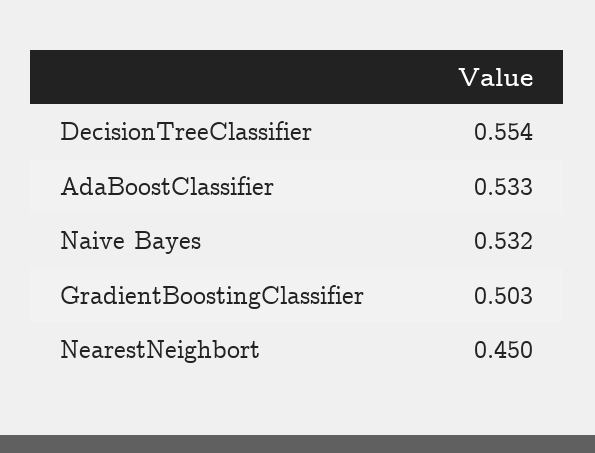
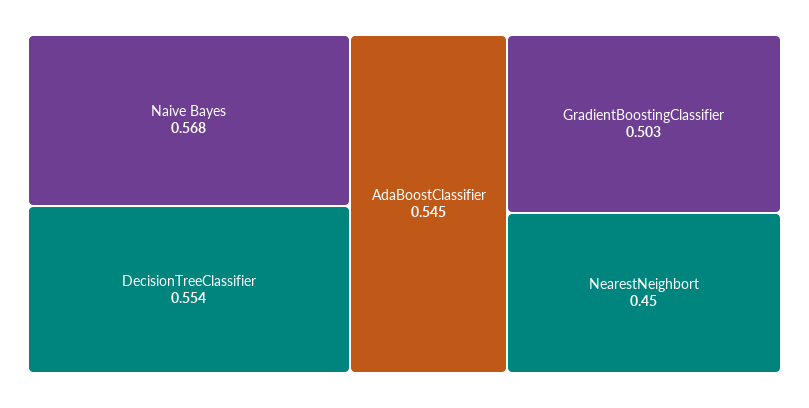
  {
    "DecisionTreeClassifier": 0.554,
-   "AdaBoostClassifier": 0.533,
+   "AdaBoostClassifier": 0.545,
-   "Naive Bayes": 0.532,
+   "Naive Bayes": 0.568,
    "GradientBoostingClassifier": 0.503,
    "NearestNeighbort": 0.45
  }

